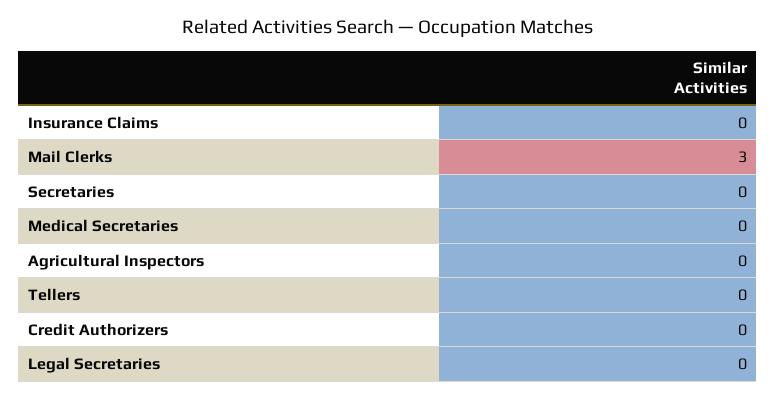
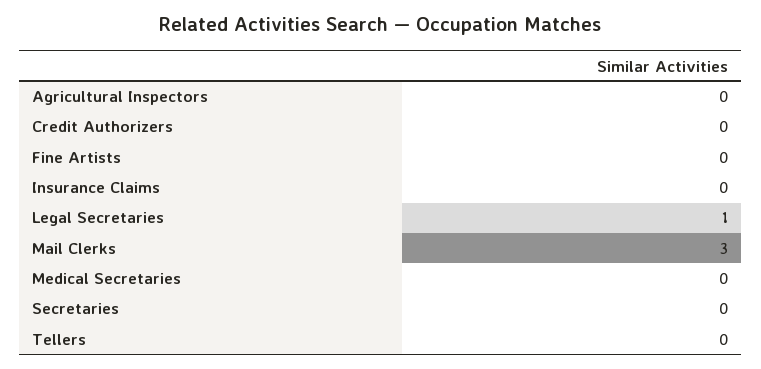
  {
    "Insurance Claims": 0,
    "Mail Clerks": 3,
    "Secretaries": 0,
    "Medical Secretaries": 0,
    "Agricultural Inspectors": 0,
    "Tellers": 0,
    "Credit Authorizers": 0,
-   "Legal Secretaries": 0
+   "Legal Secretaries": 1,
+   "Fine Artists": 0
  }

